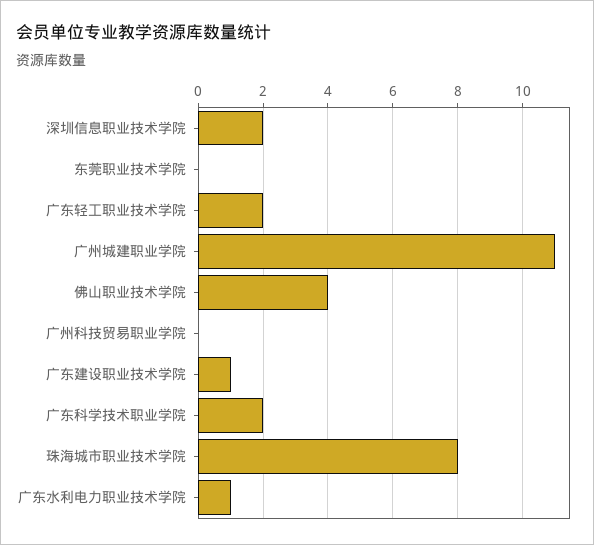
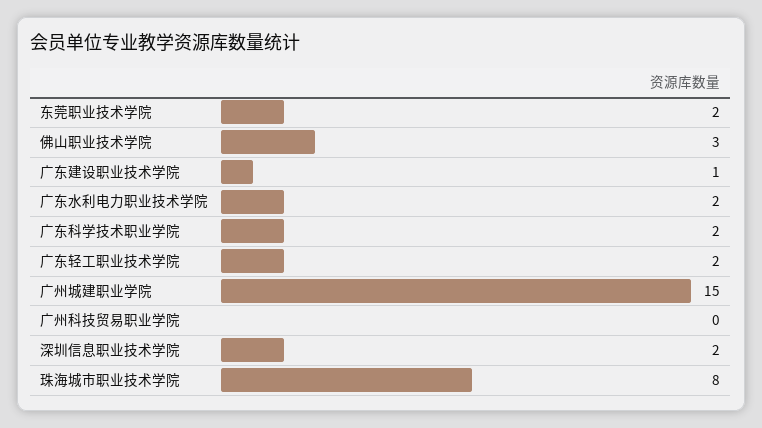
  {
    "深圳信息职业技术学院": 2,
-   "东莞职业技术学院": 0,
+   "东莞职业技术学院": 2,
    "广东轻工职业技术学院": 2,
-   "广州城建职业学院": 11,
+   "广州城建职业学院": 15,
-   "佛山职业技术学院": 4,
+   "佛山职业技术学院": 3,
    "广州科技贸易职业学院": 0,
    "广东建设职业技术学院": 1,
    "广东科学技术职业学院": 2,
    "珠海城市职业技术学院": 8,
-   "广东水利电力职业技术学院": 1
+   "广东水利电力职业技术学院": 2
  }

